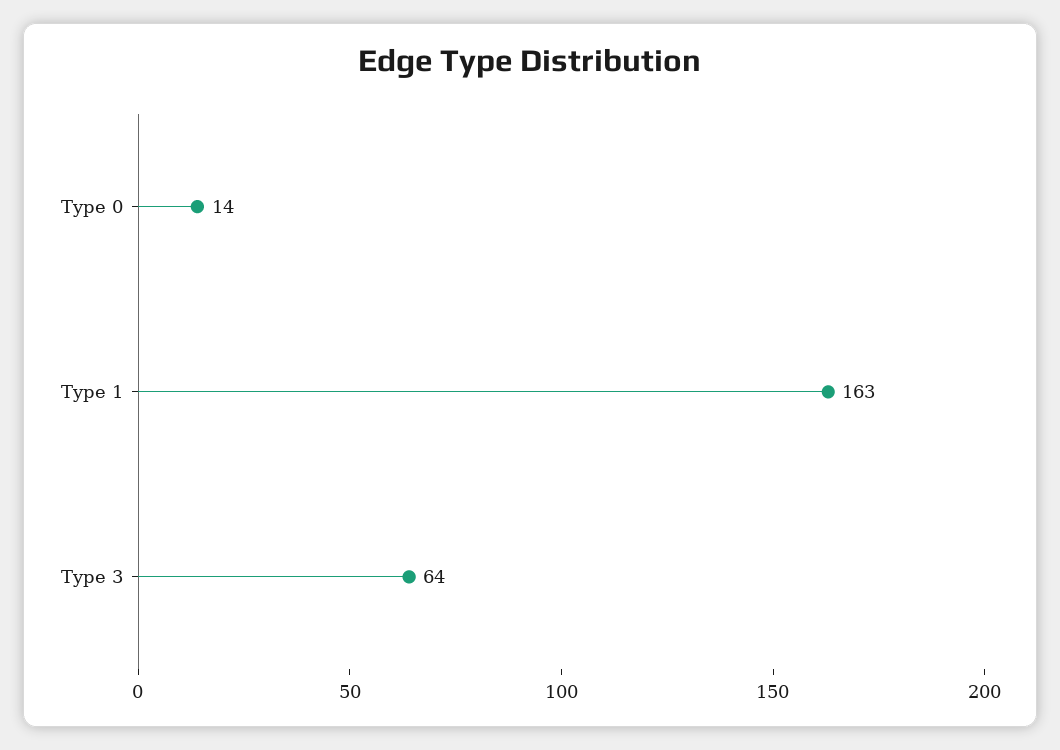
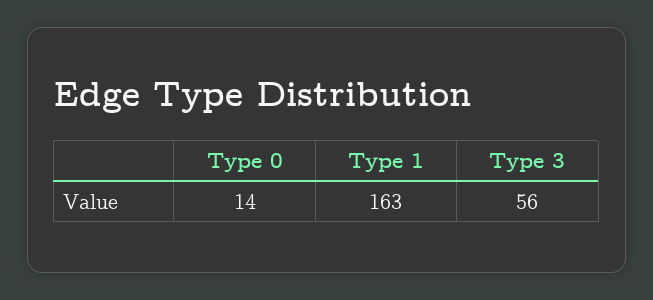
  {
    "Type 0": 14,
    "Type 1": 163,
-   "Type 3": 64
+   "Type 3": 56
  }

